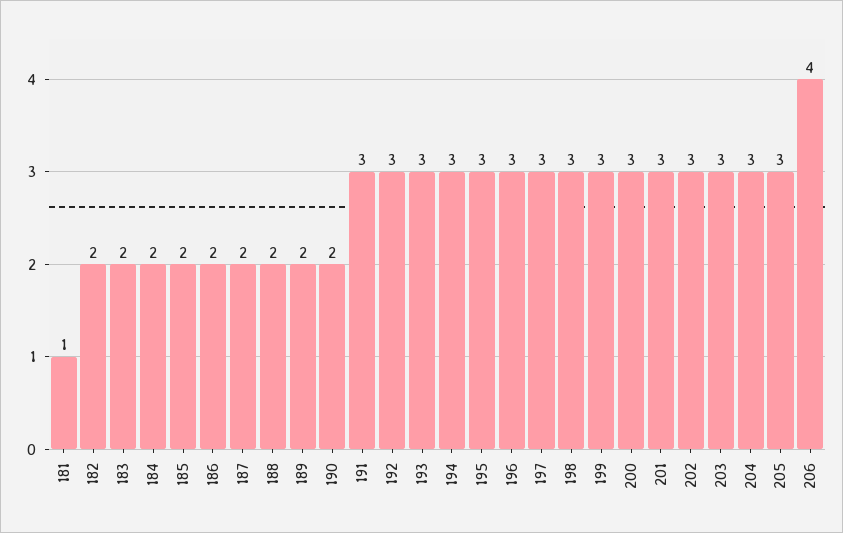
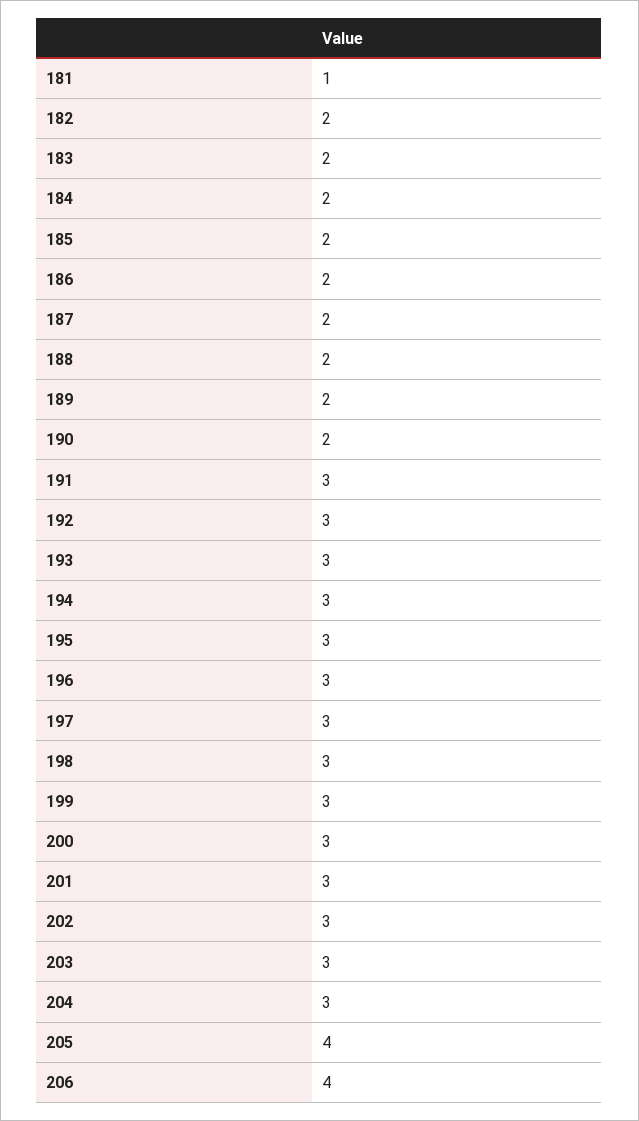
  {
    "181": 1,
    "182": 2,
    "183": 2,
    "184": 2,
    "185": 2,
    "186": 2,
    "187": 2,
    "188": 2,
    "189": 2,
    "190": 2,
    "191": 3,
    "192": 3,
    "193": 3,
    "194": 3,
    "195": 3,
    "196": 3,
    "197": 3,
    "198": 3,
    "199": 3,
    "200": 3,
    "201": 3,
    "202": 3,
    "203": 3,
    "204": 3,
-   "205": 3,
+   "205": 4,
    "206": 4
  }

